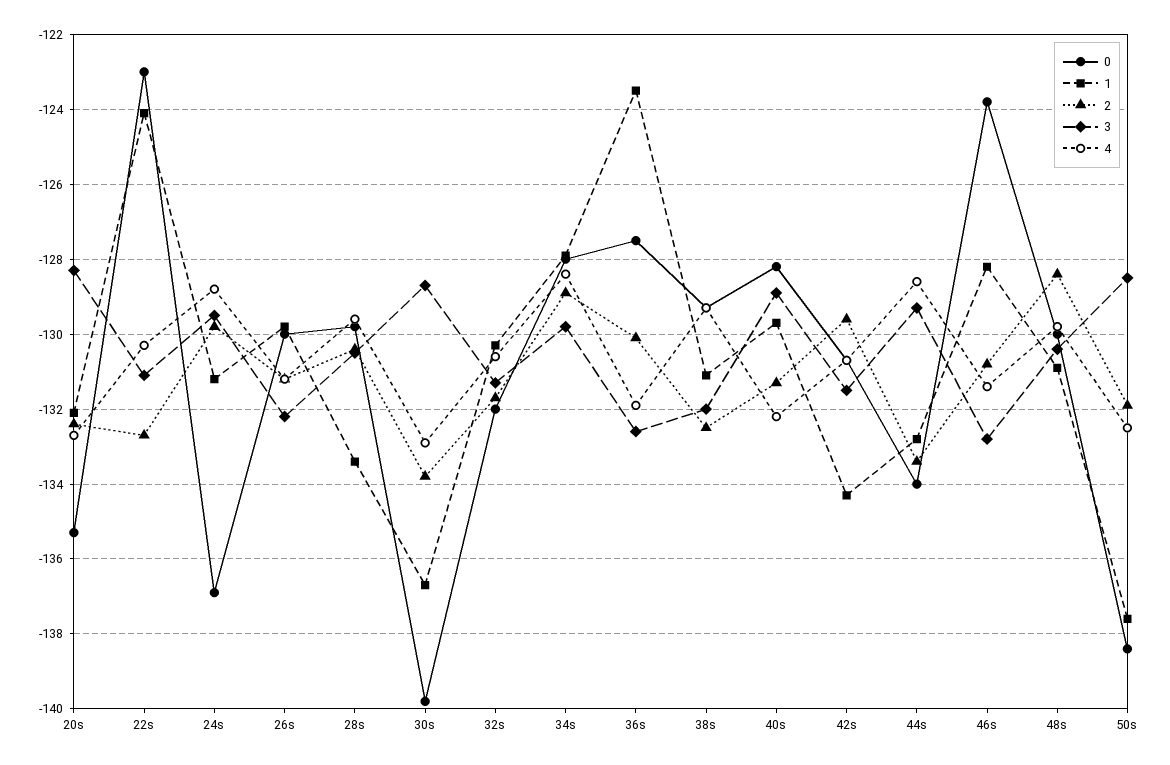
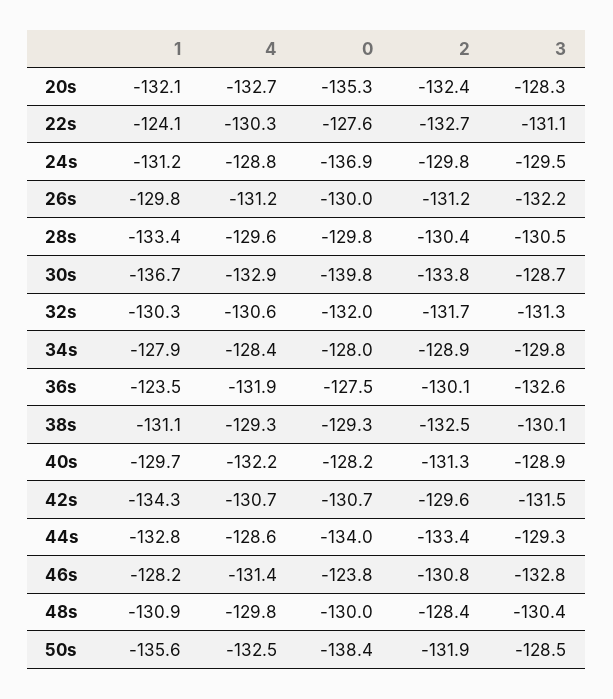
  {
    "0": {
      "20s": -135.3,
-     "22s": -123,
+     "22s": -127.6,
      "24s": -136.9,
      "26s": -130,
      "28s": -129.8,
      "30s": -139.8,
      "32s": -132,
      "34s": -128,
      "36s": -127.5,
      "38s": -129.3,
      "40s": -128.2,
      "42s": -130.7,
      "44s": -134,
      "46s": -123.8,
      "48s": -130,
      "50s": -138.4
    },
    "1": {
      "20s": -132.1,
      "22s": -124.1,
      "24s": -131.2,
      "26s": -129.8,
      "28s": -133.4,
      "30s": -136.7,
      "32s": -130.3,
      "34s": -127.9,
      "36s": -123.5,
      "38s": -131.1,
      "40s": -129.7,
      "42s": -134.3,
      "44s": -132.8,
      "46s": -128.2,
      "48s": -130.9,
-     "50s": -137.5
+     "50s": -135.6
    },
    "2": {
      "20s": -132.4,
      "22s": -132.7,
      "24s": -129.8,
      "26s": -131.2,
      "28s": -130.4,
      "30s": -133.8,
      "32s": -131.7,
      "34s": -128.9,
      "36s": -130.1,
      "38s": -132.5,
      "40s": -131.3,
      "42s": -129.6,
      "44s": -133.4,
      "46s": -130.8,
      "48s": -128.4,
      "50s": -131.9
    },
    "3": {
      "20s": -128.3,
      "22s": -131.1,
      "24s": -129.5,
      "26s": -132.2,
      "28s": -130.5,
      "30s": -128.7,
      "32s": -131.3,
      "34s": -129.8,
      "36s": -132.6,
-     "38s": -132,
+     "38s": -130.1,
      "40s": -128.9,
      "42s": -131.5,
      "44s": -129.3,
      "46s": -132.8,
      "48s": -130.4,
      "50s": -128.5
    },
    "4": {
      "20s": -132.7,
      "22s": -130.3,
      "24s": -128.8,
      "26s": -131.2,
      "28s": -129.6,
      "30s": -132.9,
      "32s": -130.6,
      "34s": -128.4,
      "36s": -131.9,
      "38s": -129.3,
      "40s": -132.2,
      "42s": -130.7,
      "44s": -128.6,
      "46s": -131.4,
      "48s": -129.8,
      "50s": -132.5
    }
  }

